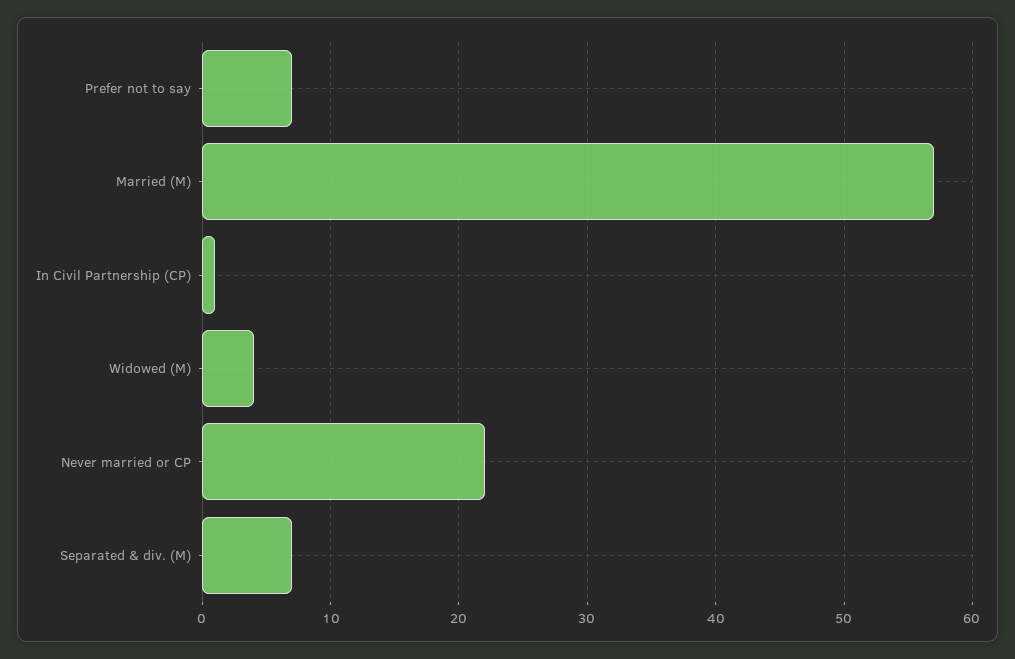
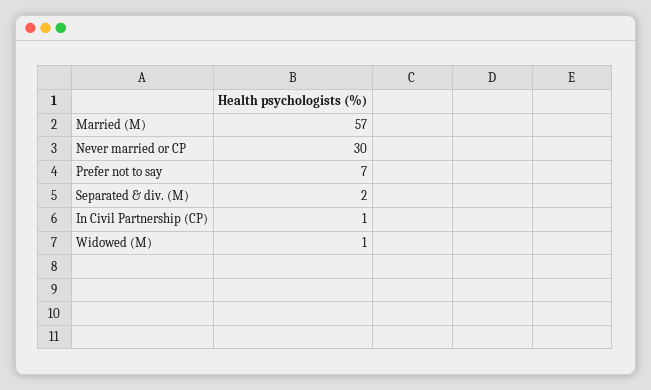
  {
    "Prefer not to say": 7,
    "Married (M)": 57,
    "In Civil Partnership (CP)": 1,
-   "Widowed (M)": 4,
+   "Widowed (M)": 1,
-   "Never married or CP": 22,
+   "Never married or CP": 30,
-   "Separated & div. (M)": 7
+   "Separated & div. (M)": 2
  }

